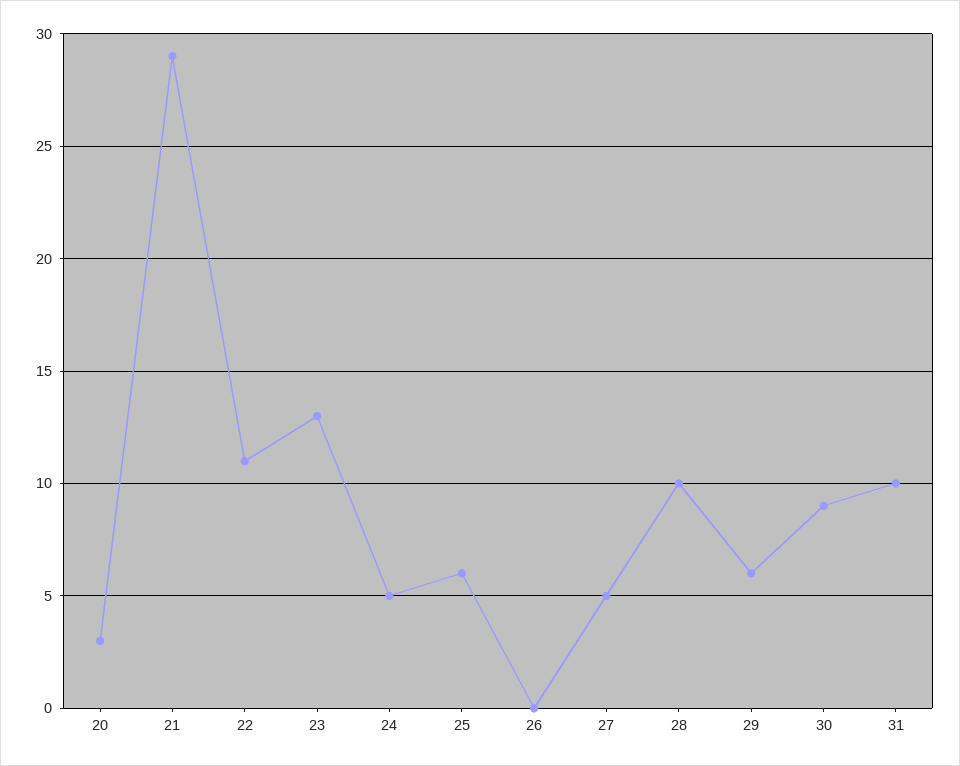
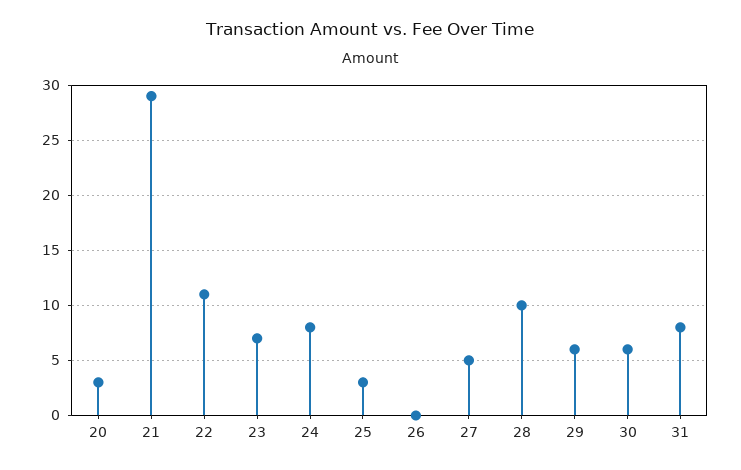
  {
    "20": 3,
    "21": 29,
    "22": 11,
-   "23": 13,
+   "23": 7,
-   "24": 5,
+   "24": 8,
-   "25": 6,
+   "25": 3,
    "26": 0,
    "27": 5,
    "28": 10,
    "29": 6,
-   "30": 9,
+   "30": 6,
-   "31": 10
+   "31": 8
  }

